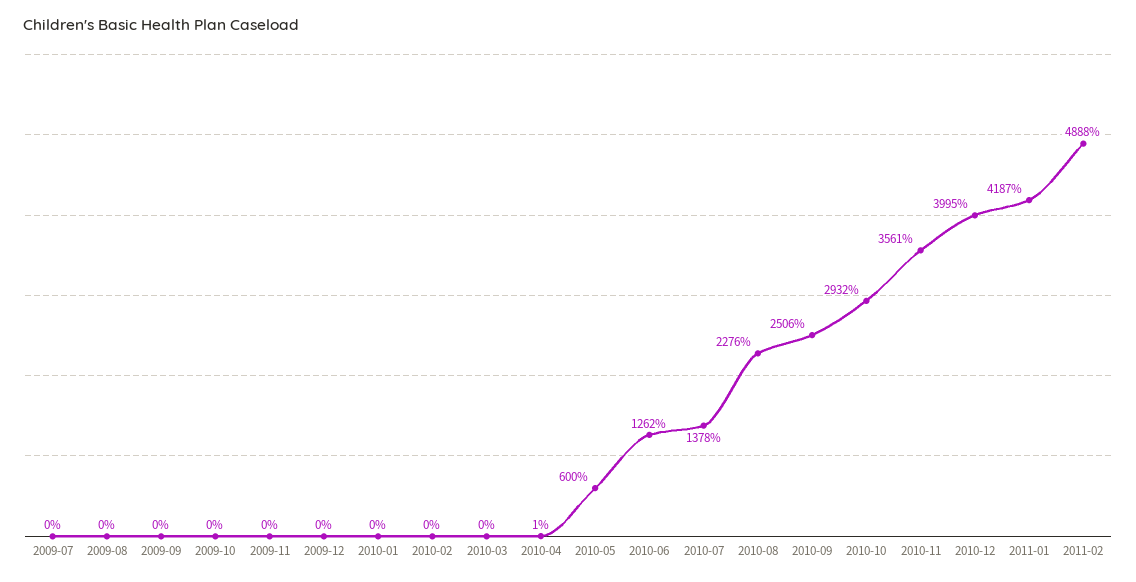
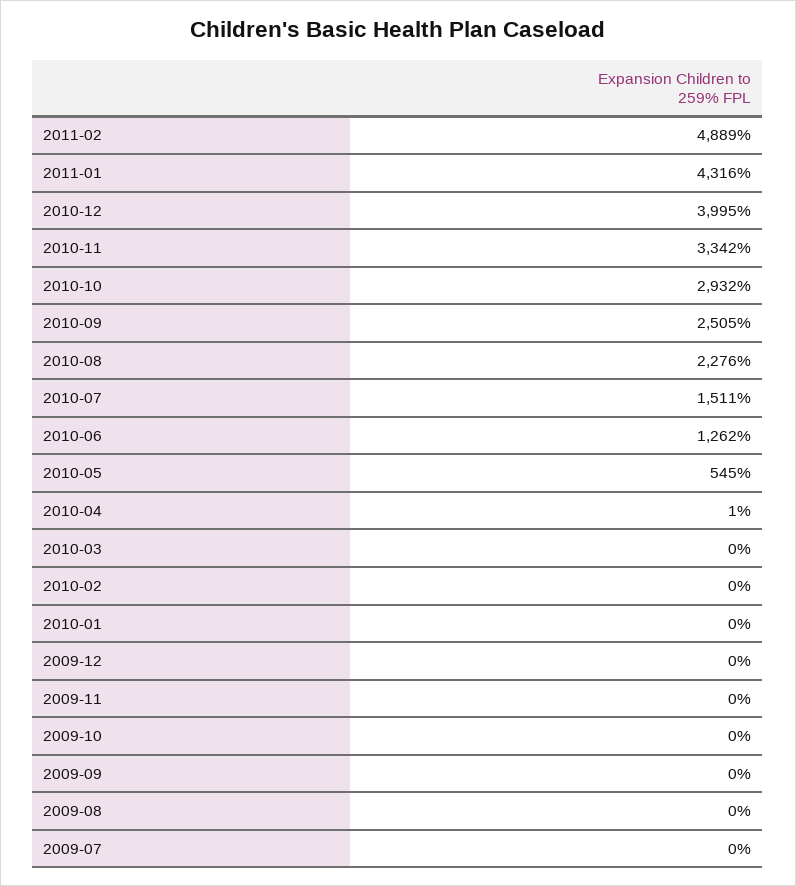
  {
    "2009-07": 0,
    "2009-08": 0,
    "2009-09": 0,
    "2009-10": 0,
    "2009-11": 0,
    "2009-12": 0,
    "2010-01": 0,
    "2010-02": 0,
    "2010-03": 0,
    "2010-04": 1,
-   "2010-05": 600,
+   "2010-05": 545,
    "2010-06": 1262,
-   "2010-07": 1378,
+   "2010-07": 1511,
    "2010-08": 2276,
-   "2010-09": 2506,
+   "2010-09": 2505,
    "2010-10": 2932,
-   "2010-11": 3561,
+   "2010-11": 3342,
    "2010-12": 3995,
-   "2011-01": 4187,
+   "2011-01": 4316,
-   "2011-02": 4888
+   "2011-02": 4889
  }

